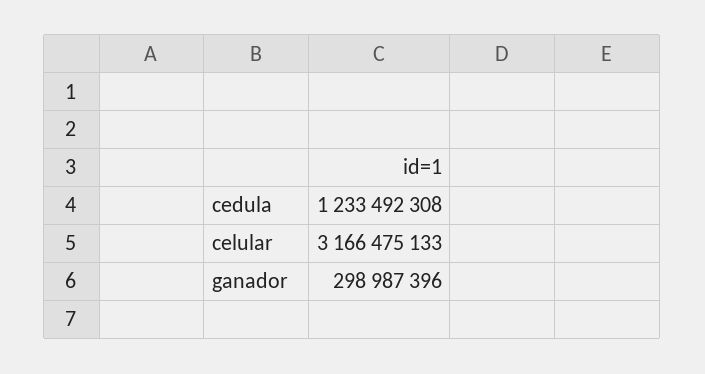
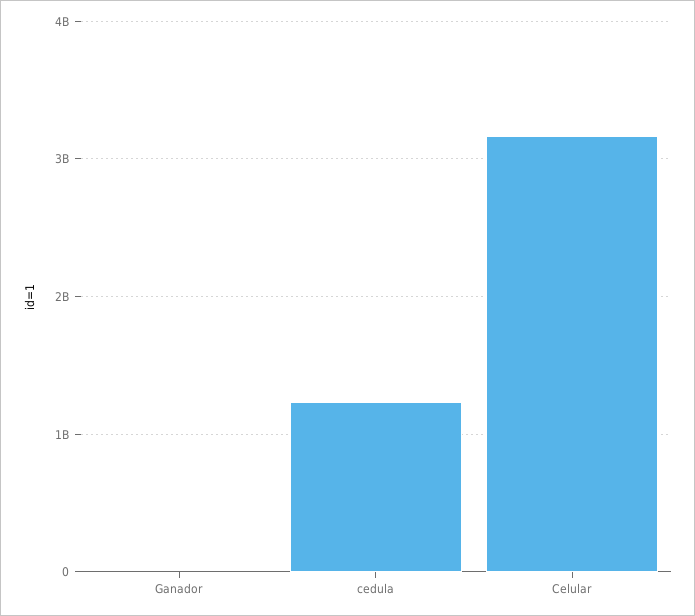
  {
    "cedula": 1233492308,
    "celular": 3166475133,
-   "ganador": 298987396
+   "ganador": 0
  }

